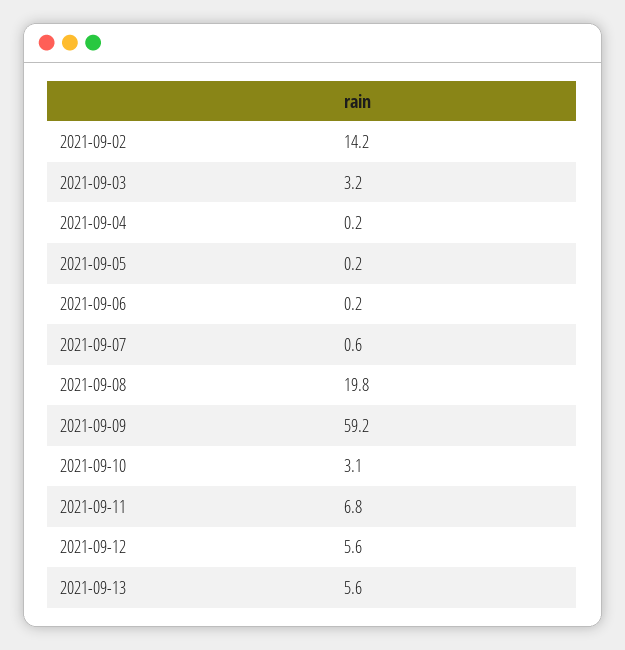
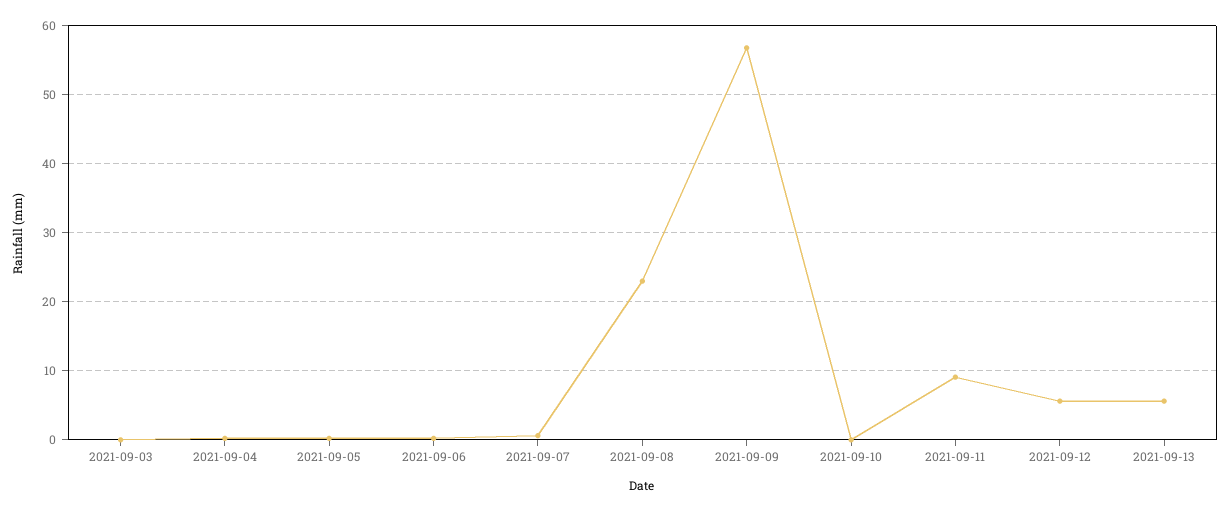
  {
-   "2021-09-02": 14.2,
-   "2021-09-03": 3.2,
+   "2021-09-03": 0,
    "2021-09-04": 0.2,
    "2021-09-05": 0.2,
    "2021-09-06": 0.2,
    "2021-09-07": 0.6,
-   "2021-09-08": 19.8,
+   "2021-09-08": 23,
-   "2021-09-09": 59.2,
+   "2021-09-09": 57,
-   "2021-09-10": 3.1,
+   "2021-09-10": 0,
-   "2021-09-11": 6.8,
+   "2021-09-11": 9,
    "2021-09-12": 5.6,
    "2021-09-13": 5.6
  }

